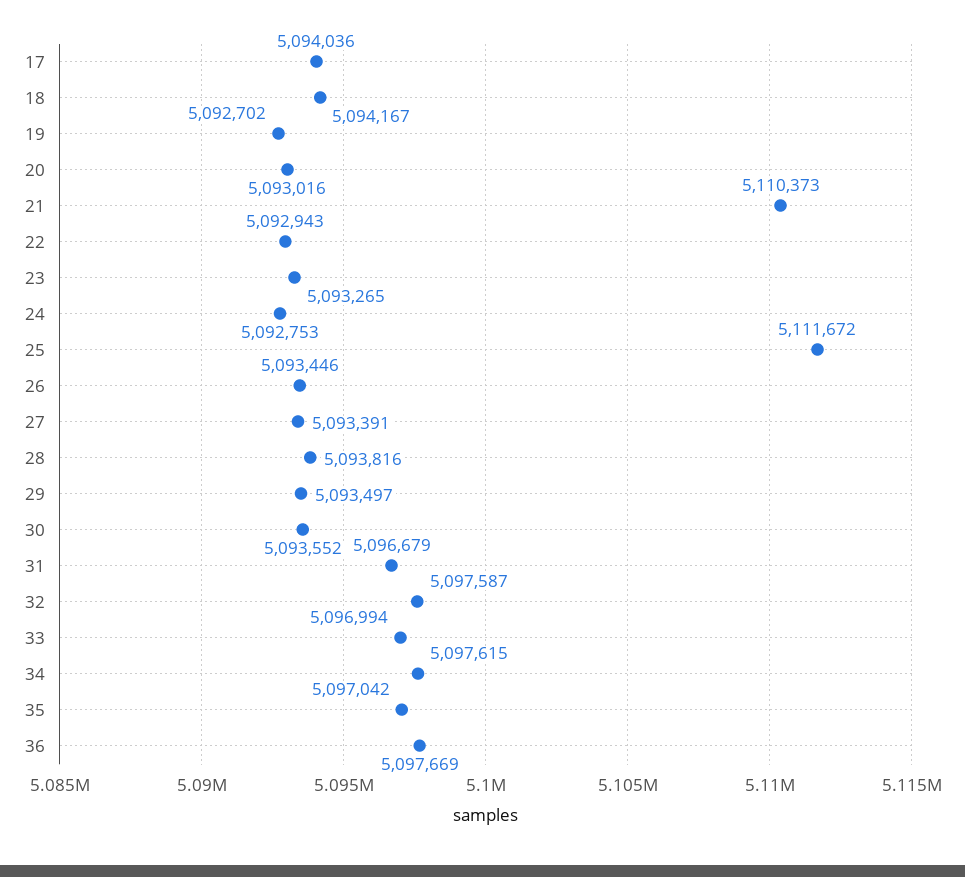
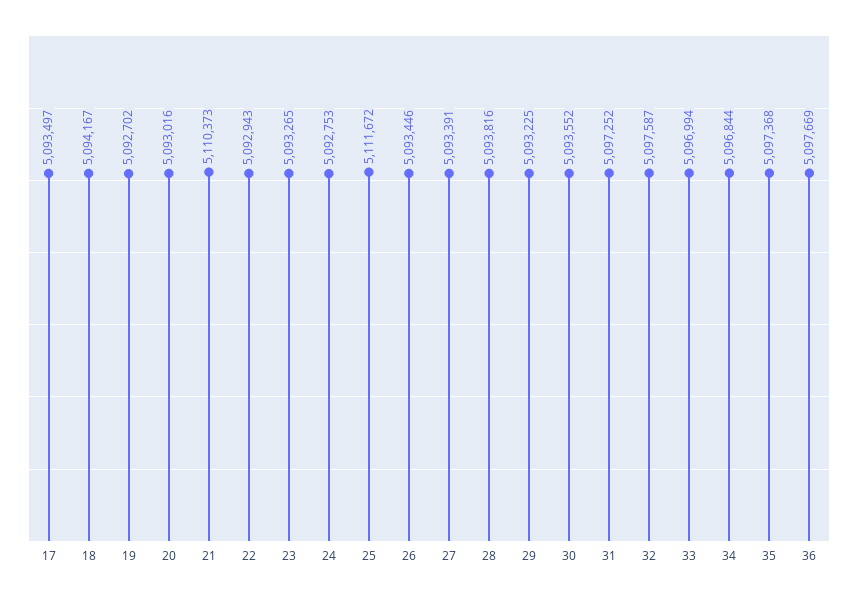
  {
-   "17": 5094036,
+   "17": 5093497,
    "18": 5094167,
    "19": 5092702,
    "20": 5093016,
    "21": 5110373,
    "22": 5092943,
    "23": 5093265,
    "24": 5092753,
    "25": 5111672,
    "26": 5093446,
    "27": 5093391,
    "28": 5093816,
-   "29": 5093497,
+   "29": 5093225,
    "30": 5093552,
-   "31": 5096679,
+   "31": 5097252,
    "32": 5097587,
    "33": 5096994,
-   "34": 5097615,
+   "34": 5096844,
-   "35": 5097042,
+   "35": 5097368,
    "36": 5097669
  }

